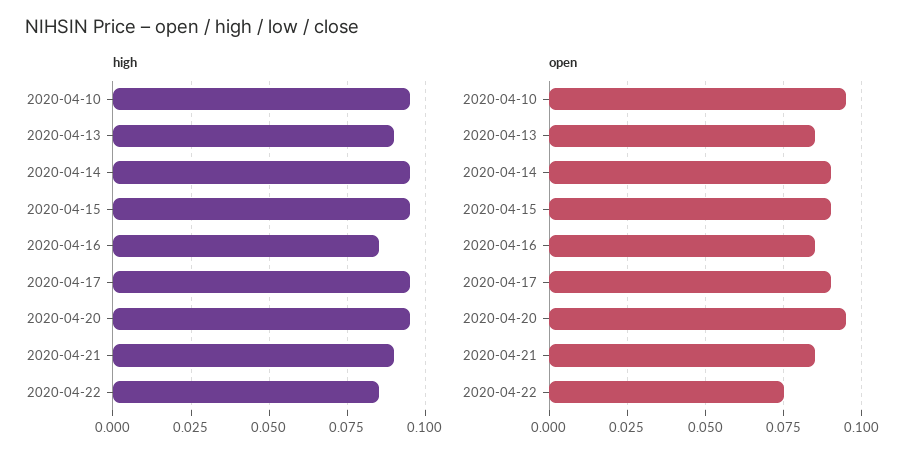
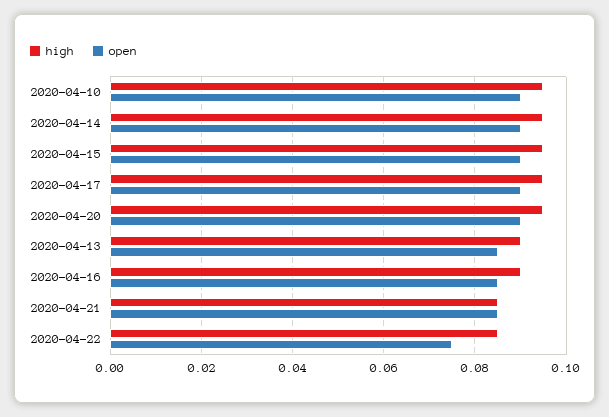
  {
    "high": {
      "2020-04-10": 0.095,
      "2020-04-13": 0.09,
      "2020-04-14": 0.095,
      "2020-04-15": 0.095,
-     "2020-04-16": 0.085,
+     "2020-04-16": 0.09,
      "2020-04-17": 0.095,
      "2020-04-20": 0.095,
-     "2020-04-21": 0.09,
+     "2020-04-21": 0.085,
      "2020-04-22": 0.085
    },
    "open": {
-     "2020-04-10": 0.095,
+     "2020-04-10": 0.09,
      "2020-04-13": 0.085,
      "2020-04-14": 0.09,
      "2020-04-15": 0.09,
      "2020-04-16": 0.085,
      "2020-04-17": 0.09,
-     "2020-04-20": 0.095,
+     "2020-04-20": 0.09,
      "2020-04-21": 0.085,
      "2020-04-22": 0.075
    }
  }

